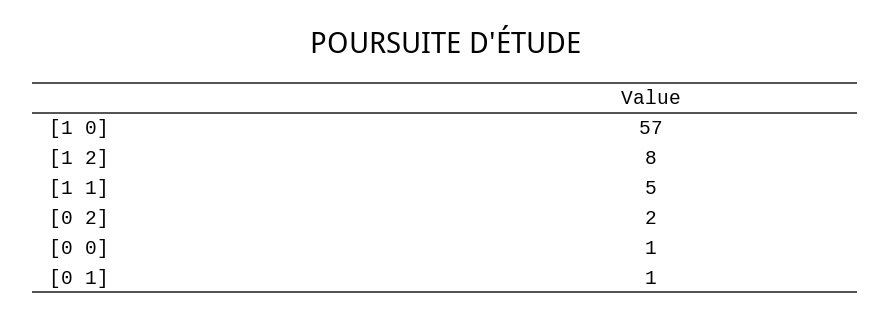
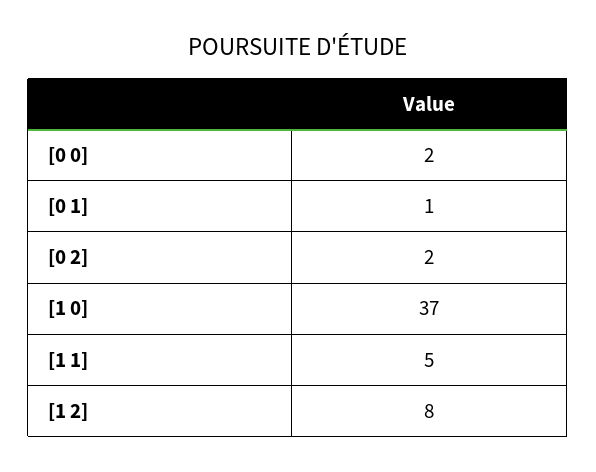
  {
-   "[1 0]": 57,
+   "[1 0]": 37,
    "[1 2]": 8,
    "[1 1]": 5,
    "[0 2]": 2,
-   "[0 0]": 1,
+   "[0 0]": 2,
    "[0 1]": 1
  }

